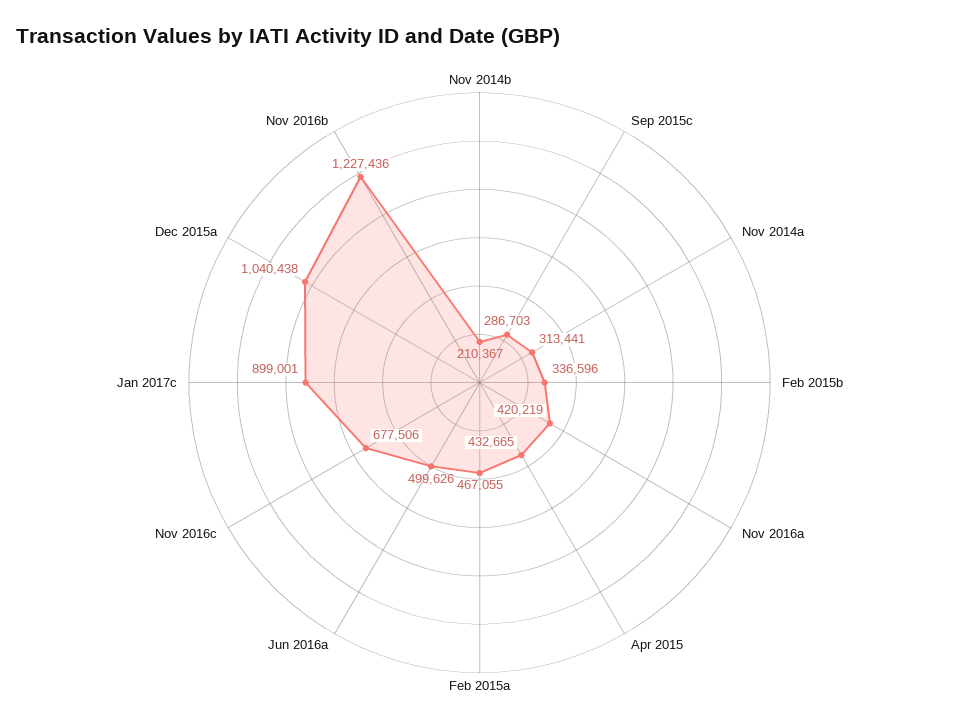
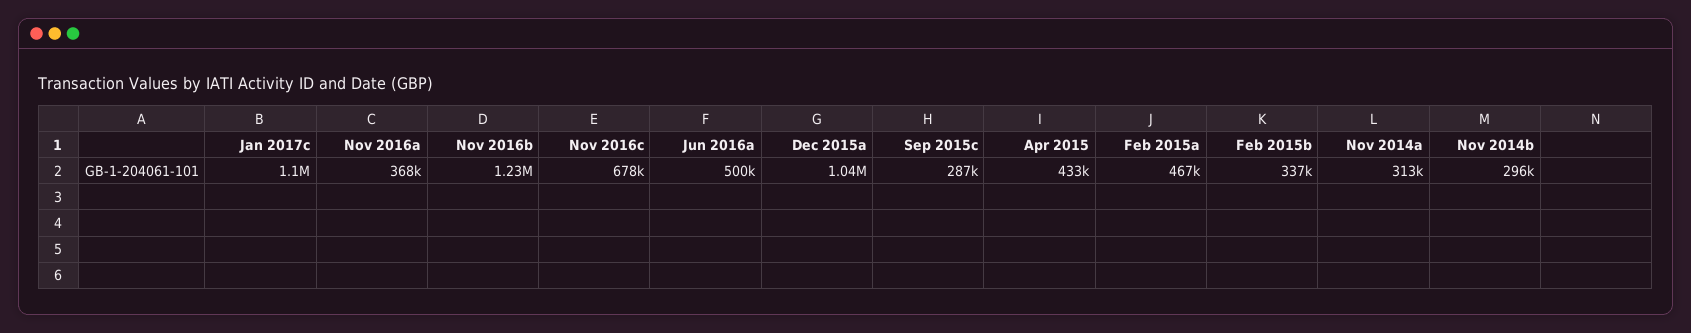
  {
-   "Nov 2014b": 210367,
+   "Nov 2014b": 296000,
    "Sep 2015c": 286703,
    "Nov 2014a": 313441,
    "Feb 2015b": 336596,
-   "Nov 2016a": 420219,
+   "Nov 2016a": 368000,
    "Apr 2015": 432665,
    "Feb 2015a": 467055,
    "Jun 2016a": 499626,
    "Nov 2016c": 677506,
-   "Jan 2017c": 899001,
+   "Jan 2017c": 1100000,
    "Dec 2015a": 1040438,
    "Nov 2016b": 1227436
  }

